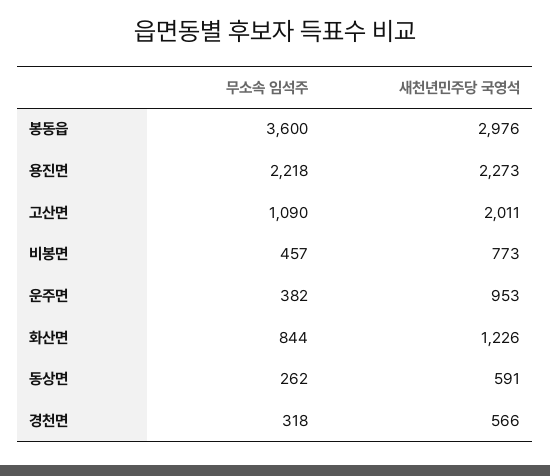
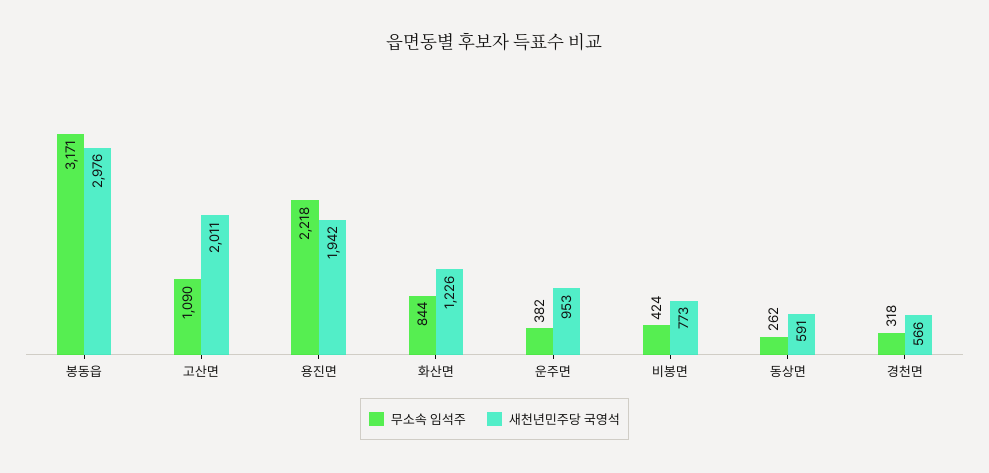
  {
    "무소속 임석주": {
-     "봉동읍": 3600,
+     "봉동읍": 3171,
      "용진면": 2218,
      "고산면": 1090,
-     "비봉면": 457,
+     "비봉면": 424,
      "운주면": 382,
      "화산면": 844,
      "동상면": 262,
      "경천면": 318
    },
    "새천년민주당 국영석": {
      "봉동읍": 2976,
-     "용진면": 2273,
+     "용진면": 1942,
      "고산면": 2011,
      "비봉면": 773,
      "운주면": 953,
      "화산면": 1226,
      "동상면": 591,
      "경천면": 566
    }
  }

